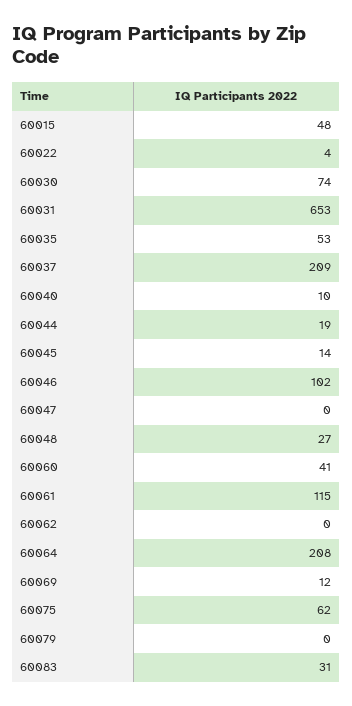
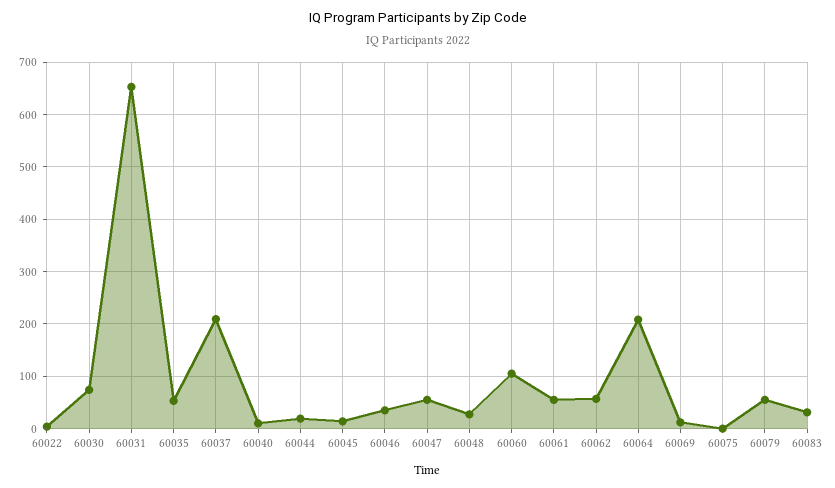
  {
-   "60015": 48,
    "60022": 4,
    "60030": 74,
    "60031": 653,
    "60035": 53,
    "60037": 209,
    "60040": 10,
    "60044": 19,
    "60045": 14,
-   "60046": 102,
+   "60046": 40,
-   "60047": 0,
+   "60047": 60,
    "60048": 27,
-   "60060": 41,
+   "60060": 100,
-   "60061": 115,
+   "60061": 60,
-   "60062": 0,
+   "60062": 60,
    "60064": 208,
    "60069": 12,
-   "60075": 62,
+   "60075": 0,
-   "60079": 0,
+   "60079": 60,
    "60083": 31
  }

